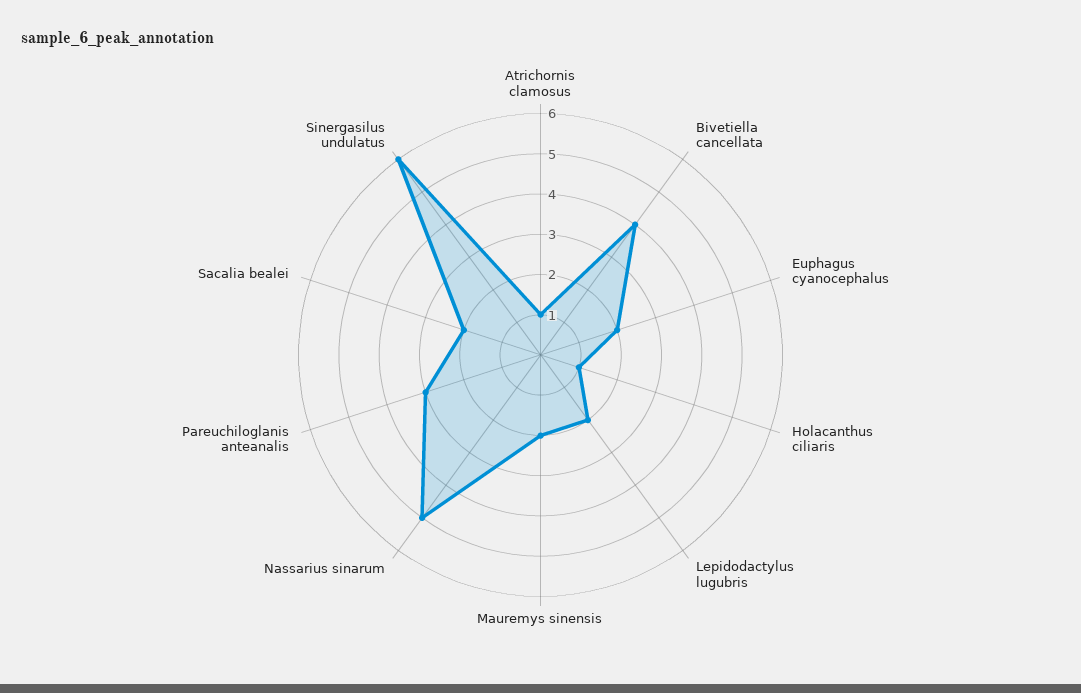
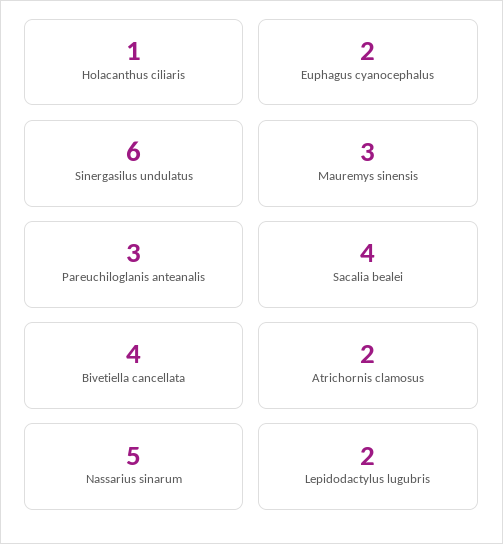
  {
-   "Atrichornis clamosus": 1,
+   "Atrichornis clamosus": 2,
    "Bivetiella cancellata": 4,
    "Euphagus cyanocephalus": 2,
    "Holacanthus ciliaris": 1,
    "Lepidodactylus lugubris": 2,
-   "Mauremys sinensis": 2,
+   "Mauremys sinensis": 3,
    "Nassarius sinarum": 5,
    "Pareuchiloglanis anteanalis": 3,
-   "Sacalia bealei": 2,
+   "Sacalia bealei": 4,
    "Sinergasilus undulatus": 6
  }

